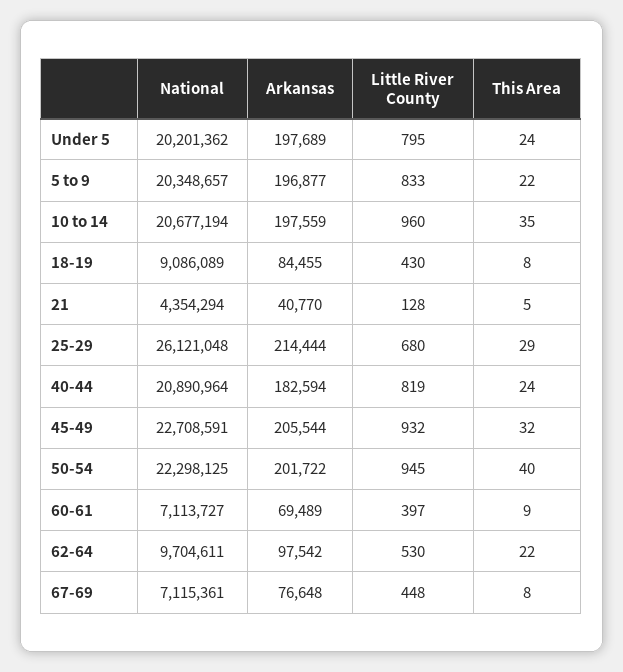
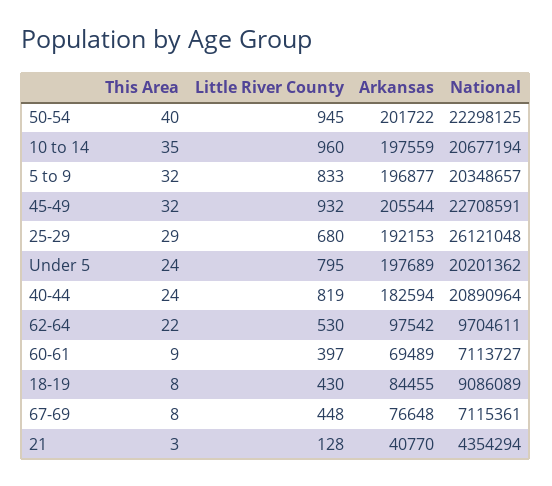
  {
    "National": {
      "Under 5": 20201362,
      "5 to 9": 20348657,
      "10 to 14": 20677194,
      "18-19": 9086089,
      "21": 4354294,
      "25-29": 26121048,
      "40-44": 20890964,
      "45-49": 22708591,
      "50-54": 22298125,
      "60-61": 7113727,
      "62-64": 9704611,
      "67-69": 7115361
    },
    "Arkansas": {
      "Under 5": 197689,
      "5 to 9": 196877,
      "10 to 14": 197559,
      "18-19": 84455,
      "21": 40770,
-     "25-29": 214444,
+     "25-29": 192153,
      "40-44": 182594,
      "45-49": 205544,
      "50-54": 201722,
      "60-61": 69489,
      "62-64": 97542,
      "67-69": 76648
    },
    "Little River County": {
      "Under 5": 795,
      "5 to 9": 833,
      "10 to 14": 960,
      "18-19": 430,
      "21": 128,
      "25-29": 680,
      "40-44": 819,
      "45-49": 932,
      "50-54": 945,
      "60-61": 397,
      "62-64": 530,
      "67-69": 448
    },
    "This Area": {
      "Under 5": 24,
-     "5 to 9": 22,
+     "5 to 9": 32,
      "10 to 14": 35,
      "18-19": 8,
-     "21": 5,
+     "21": 3,
      "25-29": 29,
      "40-44": 24,
      "45-49": 32,
      "50-54": 40,
      "60-61": 9,
      "62-64": 22,
      "67-69": 8
    }
  }

